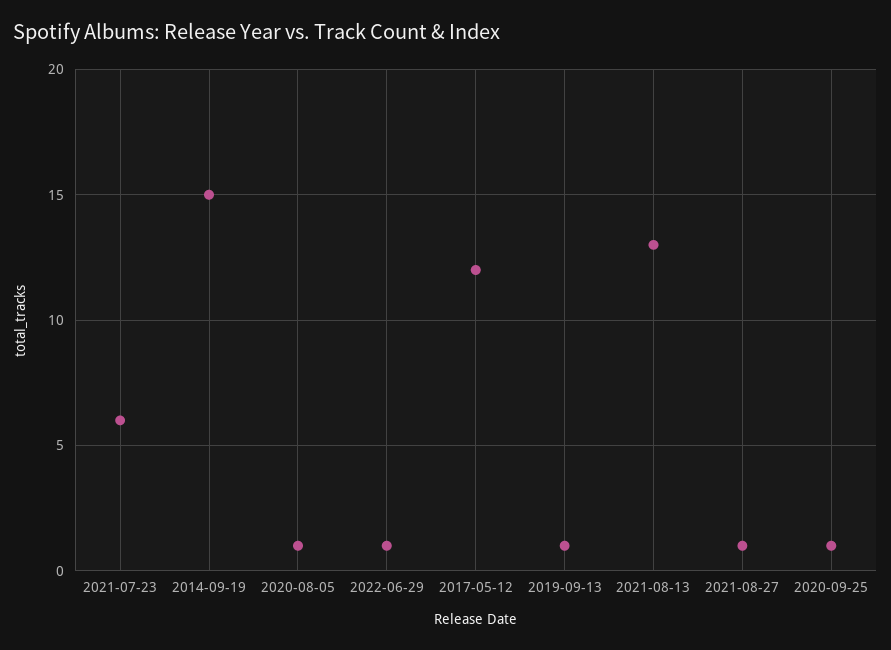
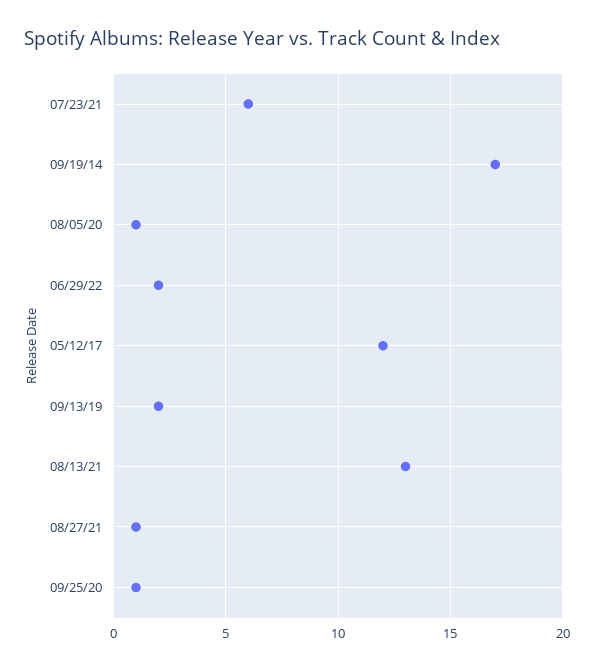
  {
    "2021-07-23": 6,
-   "2014-09-19": 15,
+   "2014-09-19": 17,
    "2020-08-05": 1,
-   "2022-06-29": 1,
+   "2022-06-29": 2,
    "2017-05-12": 12,
-   "2019-09-13": 1,
+   "2019-09-13": 2,
    "2021-08-13": 13,
    "2021-08-27": 1,
    "2020-09-25": 1
  }

